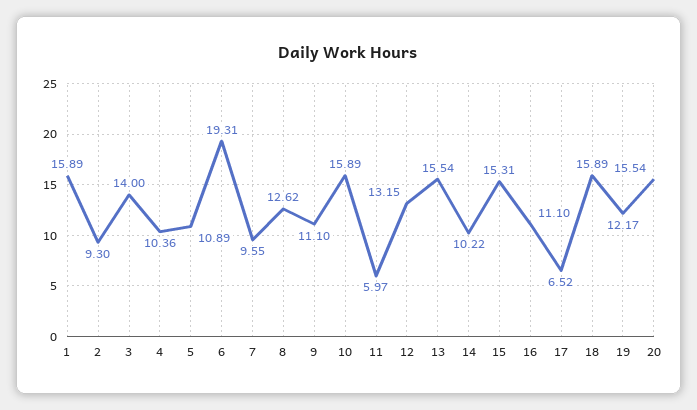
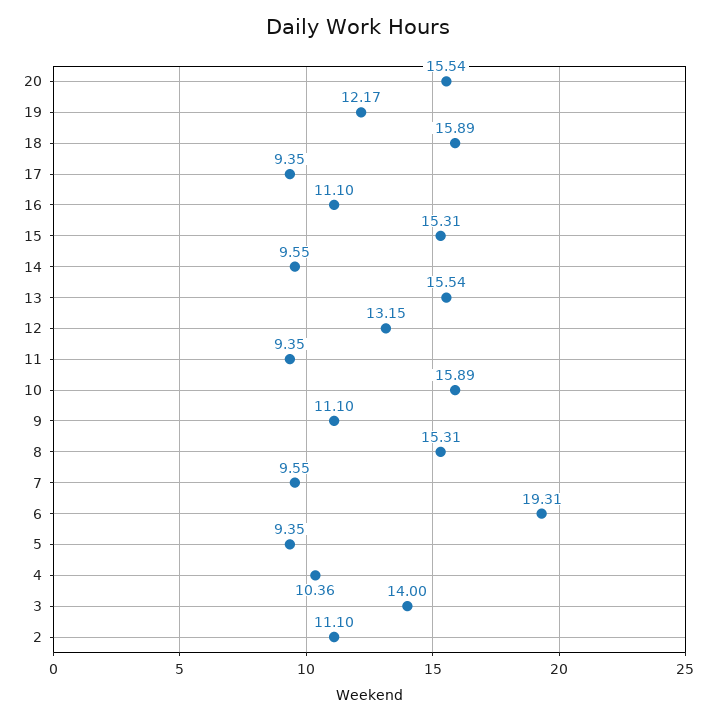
  {
-   "1": 15.89,
-   "2": 9.3,
+   "2": 11.1,
    "3": 14,
    "4": 10.36,
-   "5": 10.89,
+   "5": 9.35,
    "6": 19.31,
    "7": 9.55,
-   "8": 12.62,
+   "8": 15.31,
    "9": 11.1,
    "10": 15.89,
-   "11": 5.97,
+   "11": 9.35,
    "12": 13.15,
    "13": 15.54,
-   "14": 10.22,
+   "14": 9.55,
    "15": 15.31,
    "16": 11.1,
-   "17": 6.52,
+   "17": 9.35,
    "18": 15.89,
    "19": 12.17,
    "20": 15.54
  }

